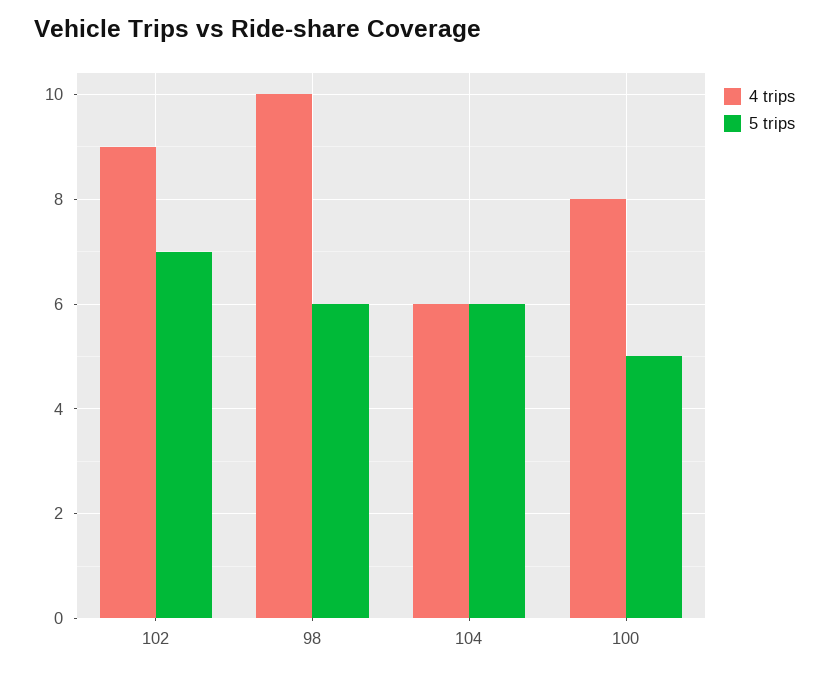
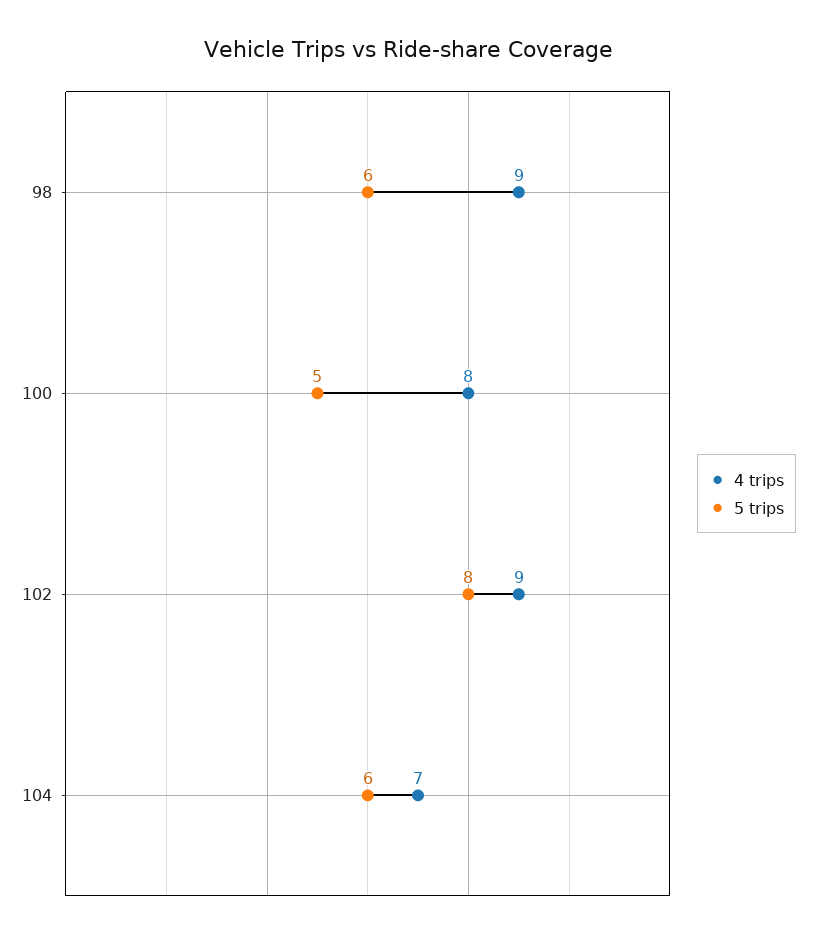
  {
    "4 trips": {
      "102": 9,
-     "98": 10,
+     "98": 9,
-     "104": 6,
+     "104": 7,
      "100": 8
    },
    "5 trips": {
-     "102": 7,
+     "102": 8,
      "98": 6,
      "104": 6,
      "100": 5
    }
  }

